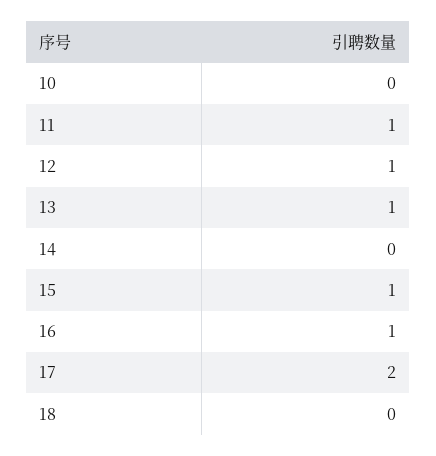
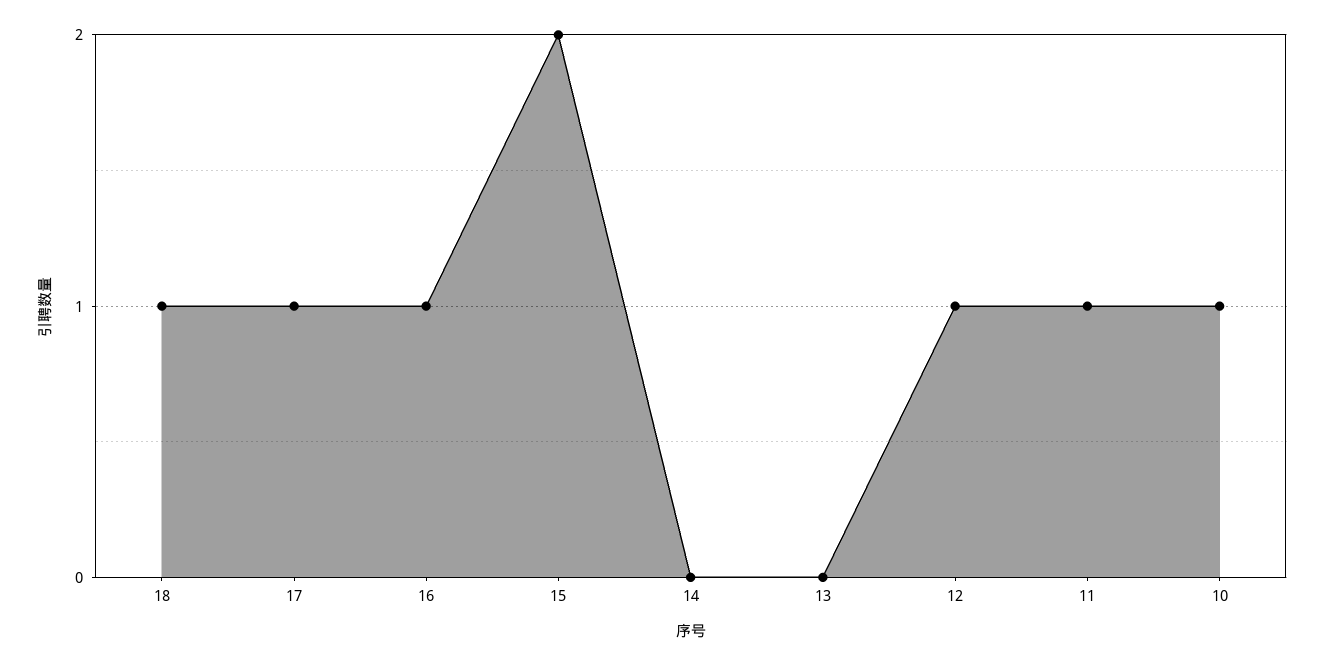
  {
-   "10": 0,
+   "10": 1,
    "11": 1,
    "12": 1,
-   "13": 1,
+   "13": 0,
    "14": 0,
-   "15": 1,
+   "15": 2,
    "16": 1,
-   "17": 2,
+   "17": 1,
-   "18": 0
+   "18": 1
  }

